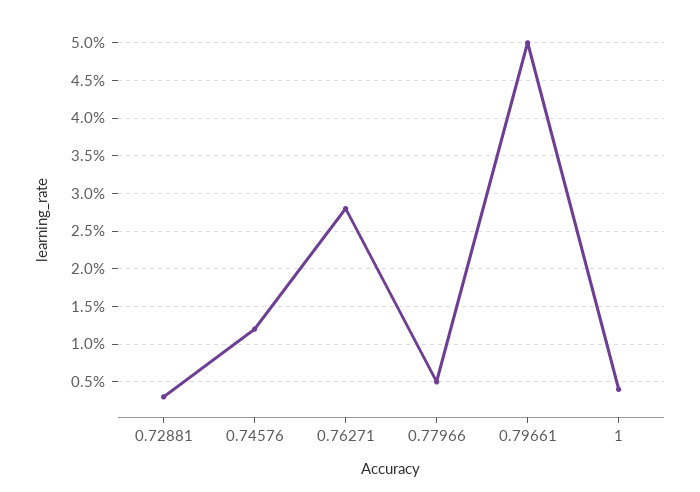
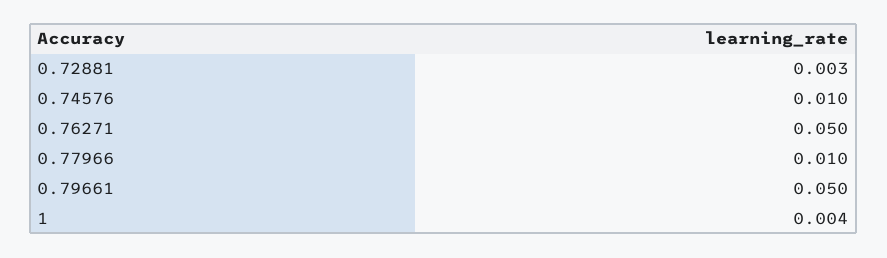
  {
    "0.72881": 0.003,
-   "0.74576": 0.012,
+   "0.74576": 0.01,
-   "0.76271": 0.028,
+   "0.76271": 0.05,
-   "0.77966": 0.005,
+   "0.77966": 0.01,
    "0.79661": 0.05,
    "1": 0.004
  }

